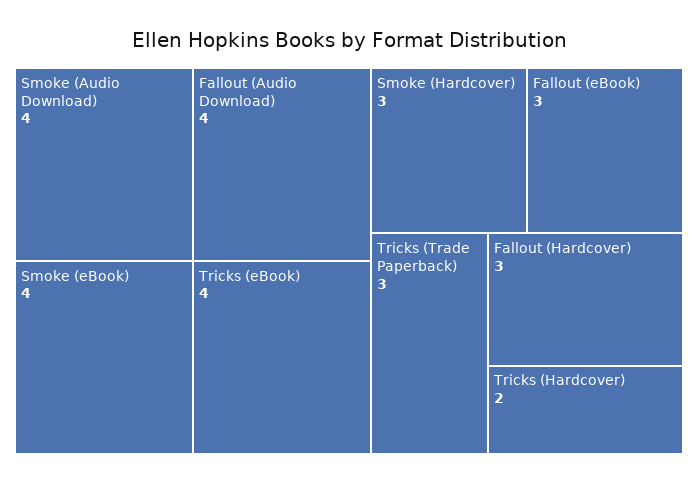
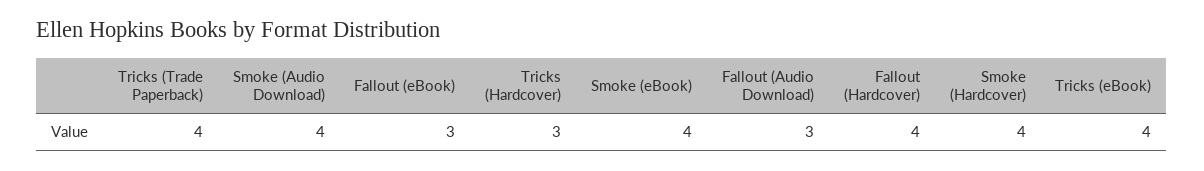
  {
    "Smoke (Audio Download)": 4,
-   "Fallout (Audio Download)": 4,
+   "Fallout (Audio Download)": 3,
    "Smoke (eBook)": 4,
    "Tricks (eBook)": 4,
-   "Smoke (Hardcover)": 3,
+   "Smoke (Hardcover)": 4,
    "Fallout (eBook)": 3,
-   "Tricks (Trade Paperback)": 3,
+   "Tricks (Trade Paperback)": 4,
-   "Fallout (Hardcover)": 3,
+   "Fallout (Hardcover)": 4,
-   "Tricks (Hardcover)": 2
+   "Tricks (Hardcover)": 3
  }

